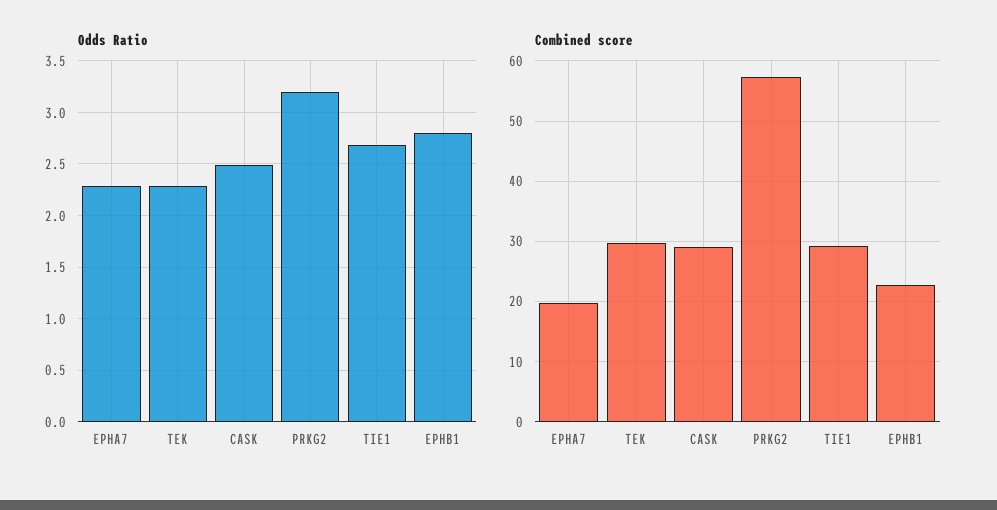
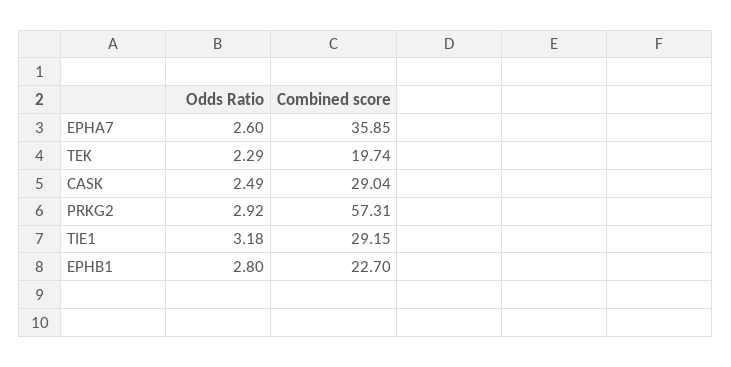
  {
    "Odds Ratio": {
-     "EPHA7": 2.3,
+     "EPHA7": 2.6,
      "TEK": 2.29,
      "CASK": 2.49,
-     "PRKG2": 3.2,
+     "PRKG2": 2.92,
-     "TIE1": 2.7,
+     "TIE1": 3.18,
      "EPHB1": 2.8
    },
    "Combined score": {
-     "EPHA7": 20,
+     "EPHA7": 35.85,
-     "TEK": 30,
+     "TEK": 19.74,
      "CASK": 29.04,
      "PRKG2": 57.31,
      "TIE1": 29.15,
      "EPHB1": 22.7
    }
  }

